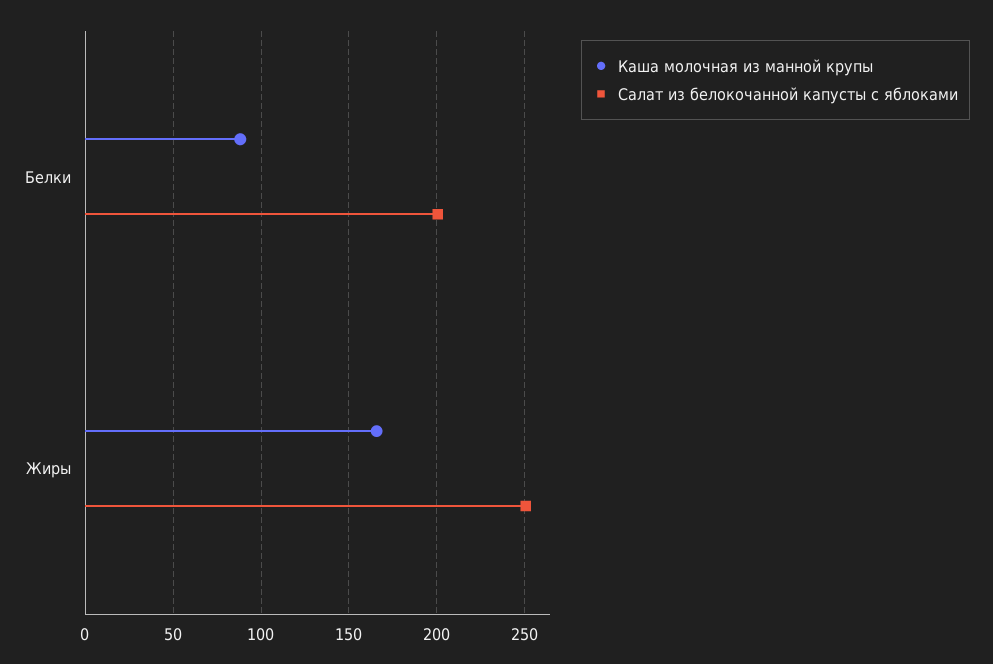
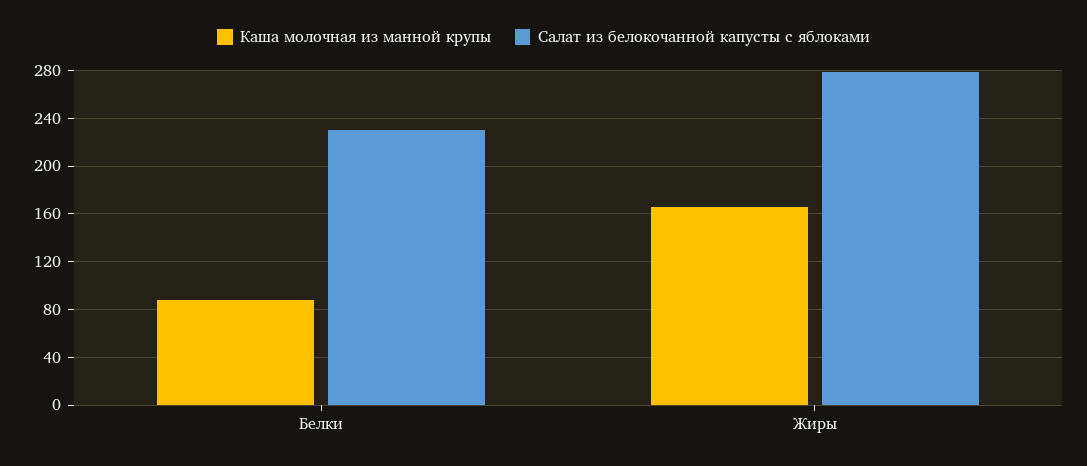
  {
    "Каша молочная из манной крупы": {
      "Белки": 90,
      "Жиры": 165
    },
    "Салат из белокочанной капусты с яблоками": {
-     "Белки": 200,
+     "Белки": 230,
-     "Жиры": 250
+     "Жиры": 280
    }
  }

